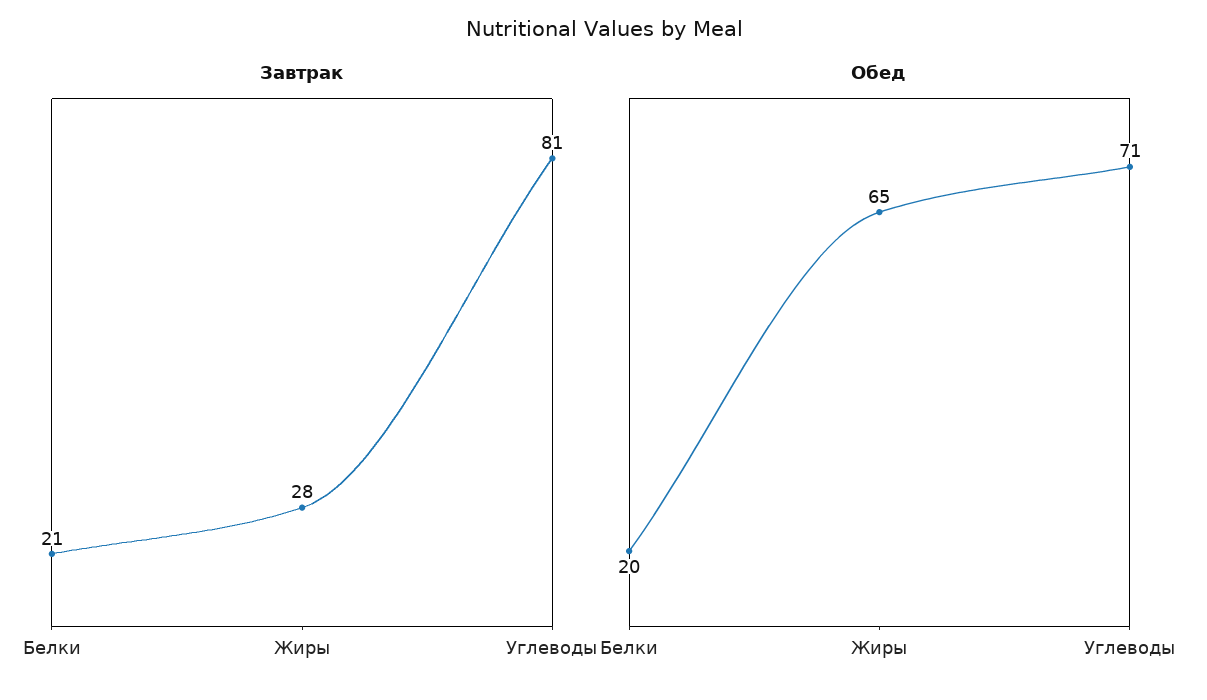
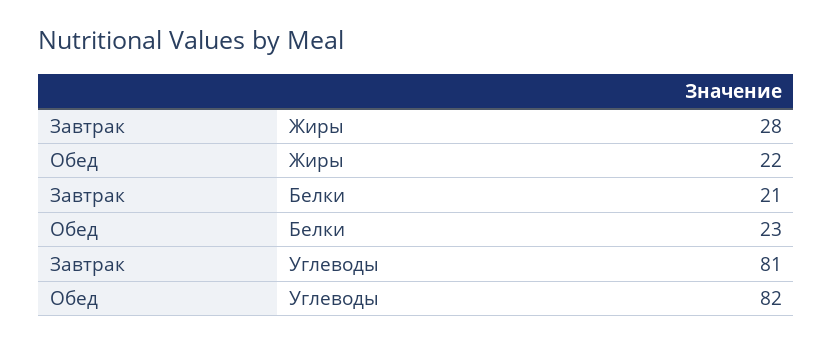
  {
    "Завтрак": {
      "Белки": 21,
      "Жиры": 28,
      "Углеводы": 81
    },
    "Обед": {
-     "Белки": 20,
+     "Белки": 23,
-     "Жиры": 65,
+     "Жиры": 22,
-     "Углеводы": 71
+     "Углеводы": 82
    }
  }

